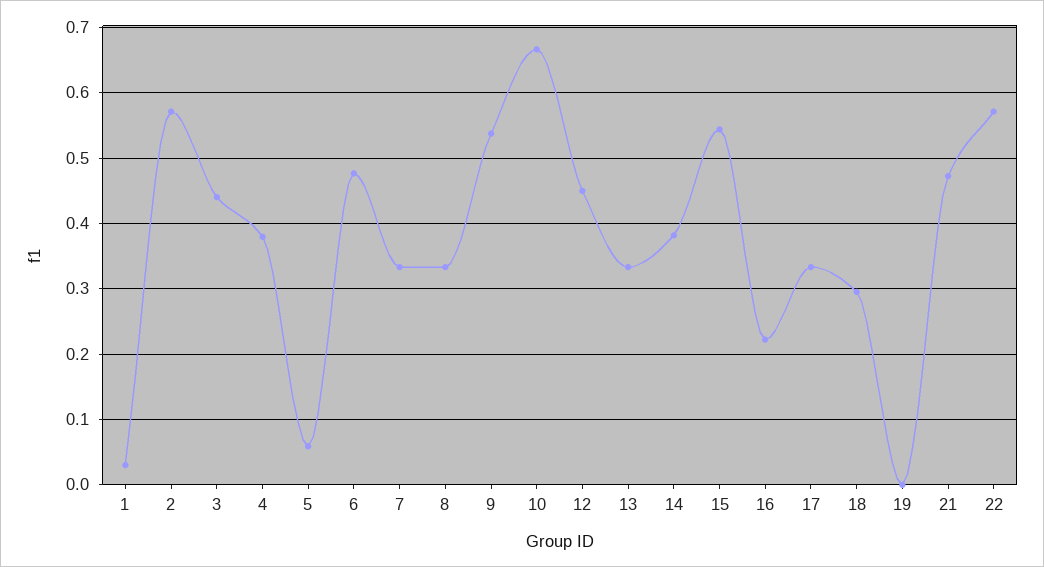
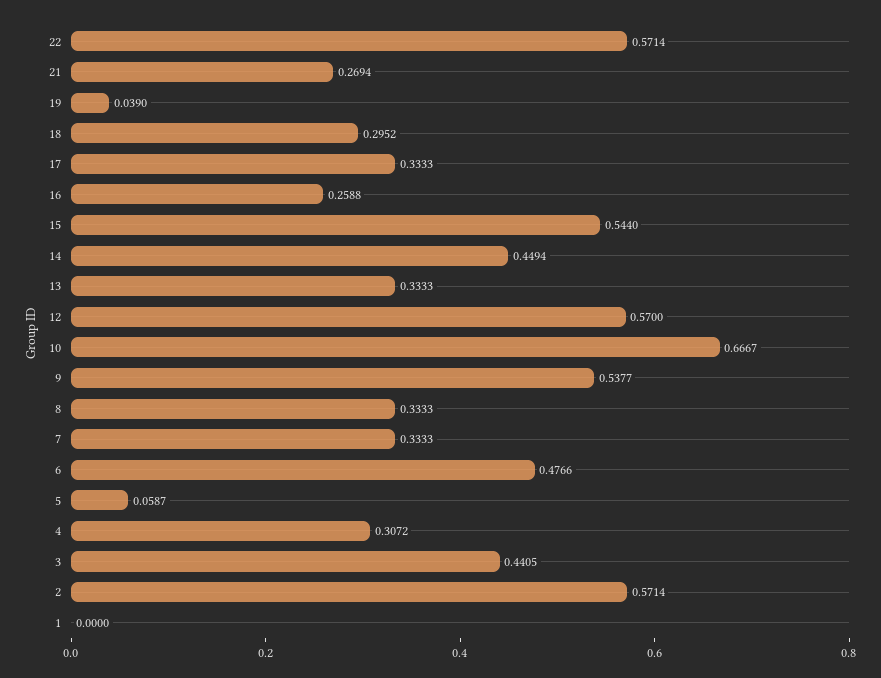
  {
-   "1": 0.03,
+   "1": 0,
    "2": 0.5714,
    "3": 0.4405,
-   "4": 0.38,
+   "4": 0.3072,
    "5": 0.0587,
    "6": 0.4766,
    "7": 0.3333,
    "8": 0.3333,
    "9": 0.5377,
    "10": 0.6667,
-   "12": 0.45,
+   "12": 0.57,
    "13": 0.3333,
-   "14": 0.38,
+   "14": 0.4494,
    "15": 0.544,
-   "16": 0.22,
+   "16": 0.2588,
    "17": 0.3333,
    "18": 0.2952,
-   "19": 0,
+   "19": 0.039,
-   "21": 0.47,
+   "21": 0.2694,
    "22": 0.5714
  }

